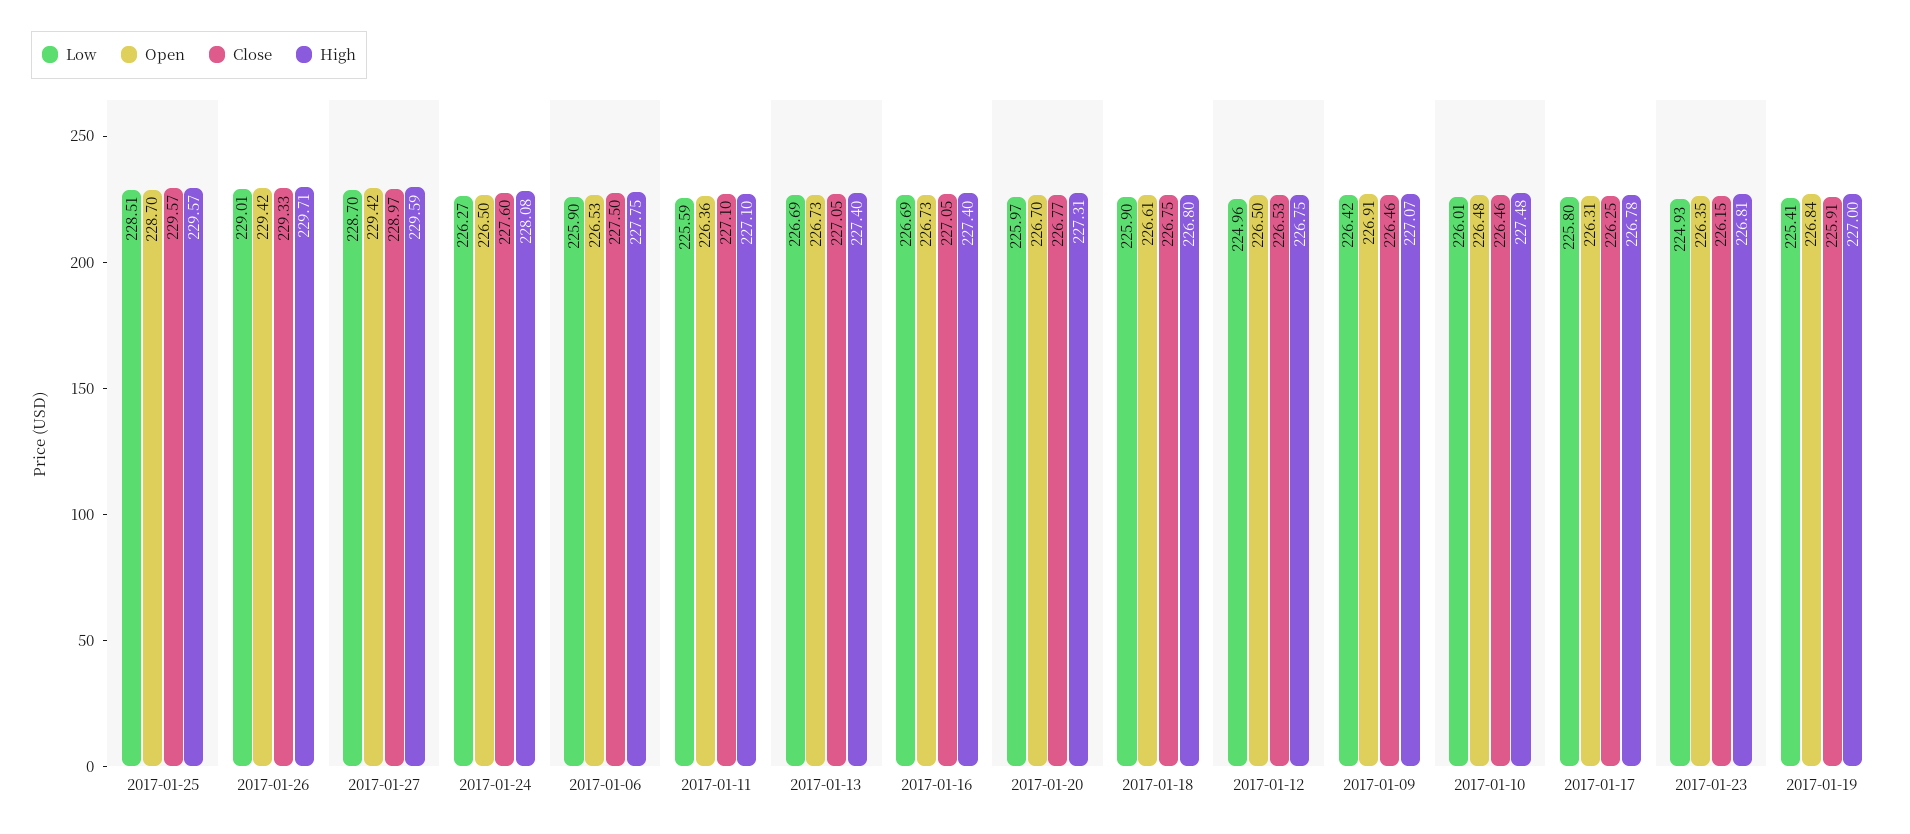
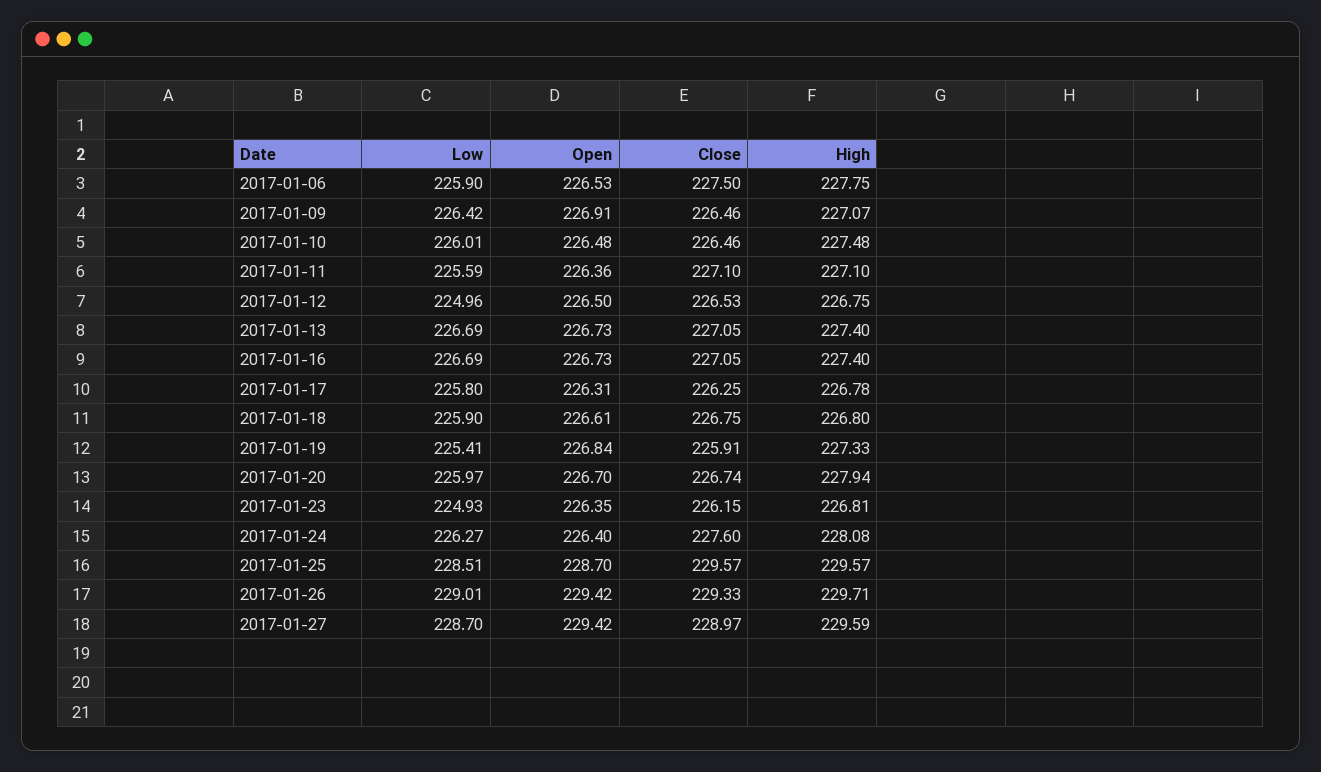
  {
    "Low": {
      "2017-01-25": 228.51,
      "2017-01-26": 229.01,
      "2017-01-27": 228.7,
      "2017-01-24": 226.27,
      "2017-01-06": 225.9,
      "2017-01-11": 225.59,
      "2017-01-13": 226.69,
      "2017-01-16": 226.69,
      "2017-01-20": 225.97,
      "2017-01-18": 225.9,
      "2017-01-12": 224.96,
      "2017-01-09": 226.42,
      "2017-01-10": 226.01,
      "2017-01-17": 225.8,
      "2017-01-23": 224.93,
      "2017-01-19": 225.41
    },
    "Open": {
      "2017-01-25": 228.7,
      "2017-01-26": 229.42,
      "2017-01-27": 229.42,
-     "2017-01-24": 226.5,
+     "2017-01-24": 226.4,
      "2017-01-06": 226.53,
      "2017-01-11": 226.36,
      "2017-01-13": 226.73,
      "2017-01-16": 226.73,
      "2017-01-20": 226.7,
      "2017-01-18": 226.61,
      "2017-01-12": 226.5,
      "2017-01-09": 226.91,
      "2017-01-10": 226.48,
      "2017-01-17": 226.31,
      "2017-01-23": 226.35,
      "2017-01-19": 226.84
    },
    "Close": {
      "2017-01-25": 229.57,
      "2017-01-26": 229.33,
      "2017-01-27": 228.97,
      "2017-01-24": 227.6,
      "2017-01-06": 227.5,
      "2017-01-11": 227.1,
      "2017-01-13": 227.05,
      "2017-01-16": 227.05,
-     "2017-01-20": 226.77,
+     "2017-01-20": 226.74,
      "2017-01-18": 226.75,
      "2017-01-12": 226.53,
      "2017-01-09": 226.46,
      "2017-01-10": 226.46,
      "2017-01-17": 226.25,
      "2017-01-23": 226.15,
      "2017-01-19": 225.91
    },
    "High": {
      "2017-01-25": 229.57,
      "2017-01-26": 229.71,
      "2017-01-27": 229.59,
      "2017-01-24": 228.08,
      "2017-01-06": 227.75,
      "2017-01-11": 227.1,
      "2017-01-13": 227.4,
      "2017-01-16": 227.4,
-     "2017-01-20": 227.31,
+     "2017-01-20": 227.94,
      "2017-01-18": 226.8,
      "2017-01-12": 226.75,
      "2017-01-09": 227.07,
      "2017-01-10": 227.48,
      "2017-01-17": 226.78,
      "2017-01-23": 226.81,
-     "2017-01-19": 227
+     "2017-01-19": 227.33
    }
  }

